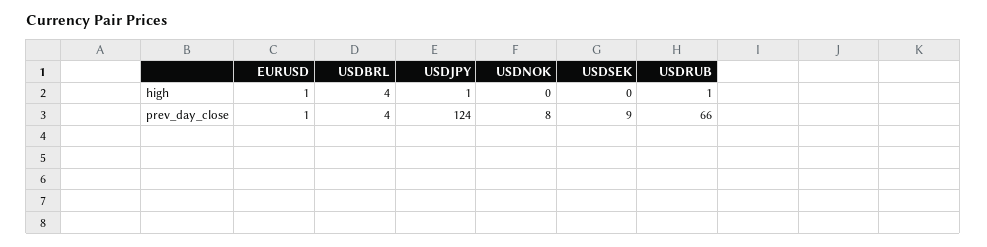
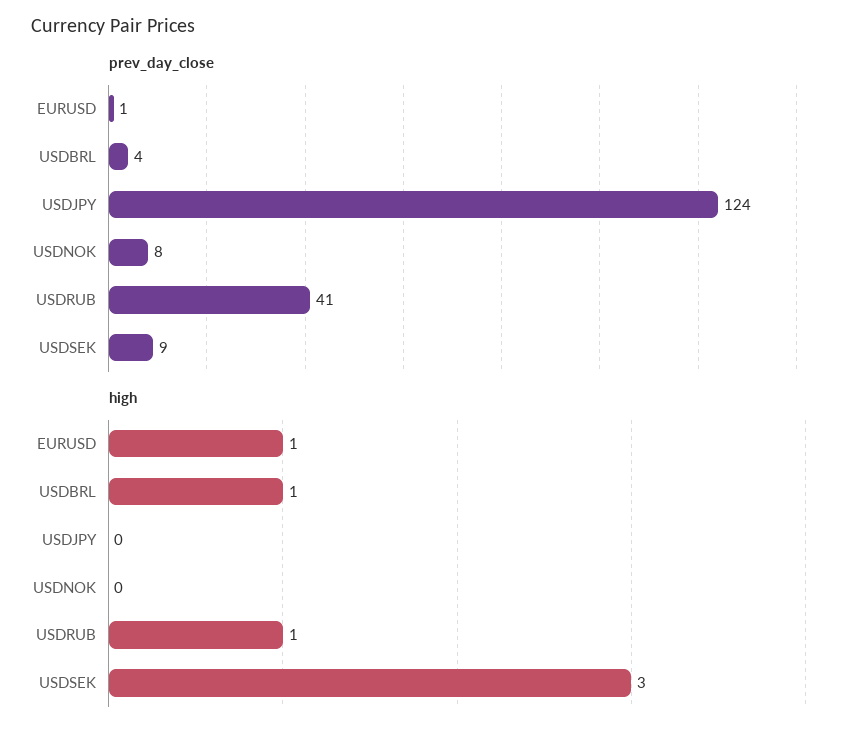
  {
    "high": {
      "EURUSD": 1,
-     "USDBRL": 4,
+     "USDBRL": 1,
-     "USDJPY": 1,
+     "USDJPY": 0,
      "USDNOK": 0,
-     "USDSEK": 0,
+     "USDSEK": 3,
      "USDRUB": 1
    },
    "prev_day_close": {
      "EURUSD": 1,
      "USDBRL": 4,
      "USDJPY": 124,
      "USDNOK": 8,
      "USDSEK": 9,
-     "USDRUB": 66
+     "USDRUB": 41
    }
  }

